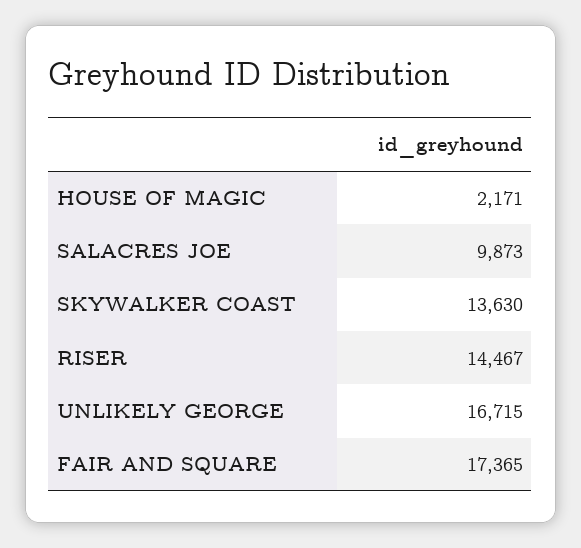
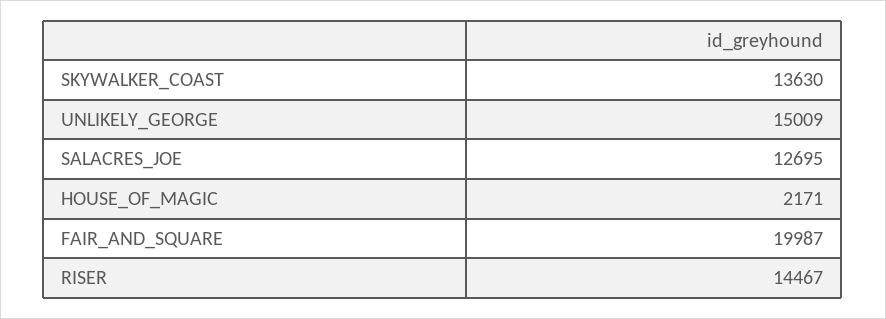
  {
    "HOUSE OF MAGIC": 2171,
-   "SALACRES JOE": 9873,
+   "SALACRES JOE": 12695,
    "SKYWALKER COAST": 13630,
    "RISER": 14467,
-   "UNLIKELY GEORGE": 16715,
+   "UNLIKELY GEORGE": 15009,
-   "FAIR AND SQUARE": 17365
+   "FAIR AND SQUARE": 19987
  }

